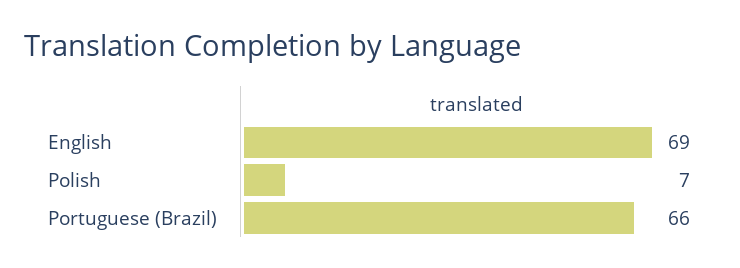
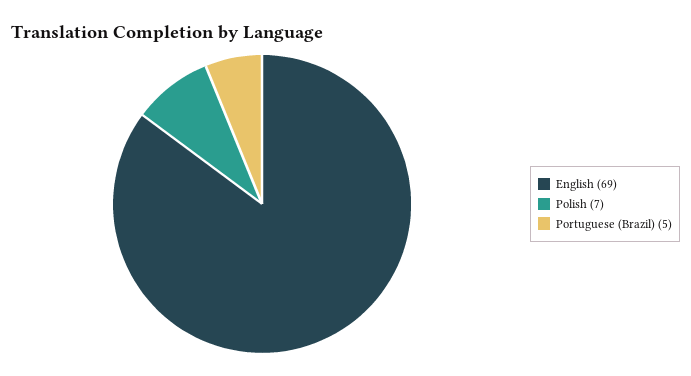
  {
    "English": 69,
    "Polish": 7,
-   "Portuguese (Brazil)": 66
+   "Portuguese (Brazil)": 5
  }

